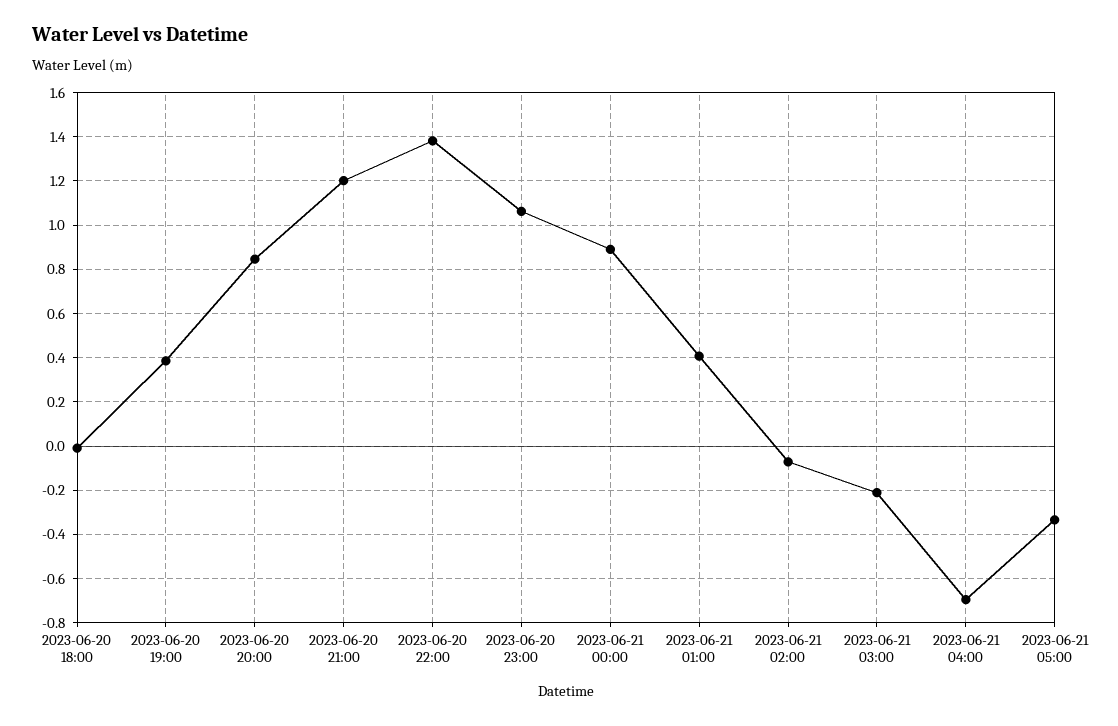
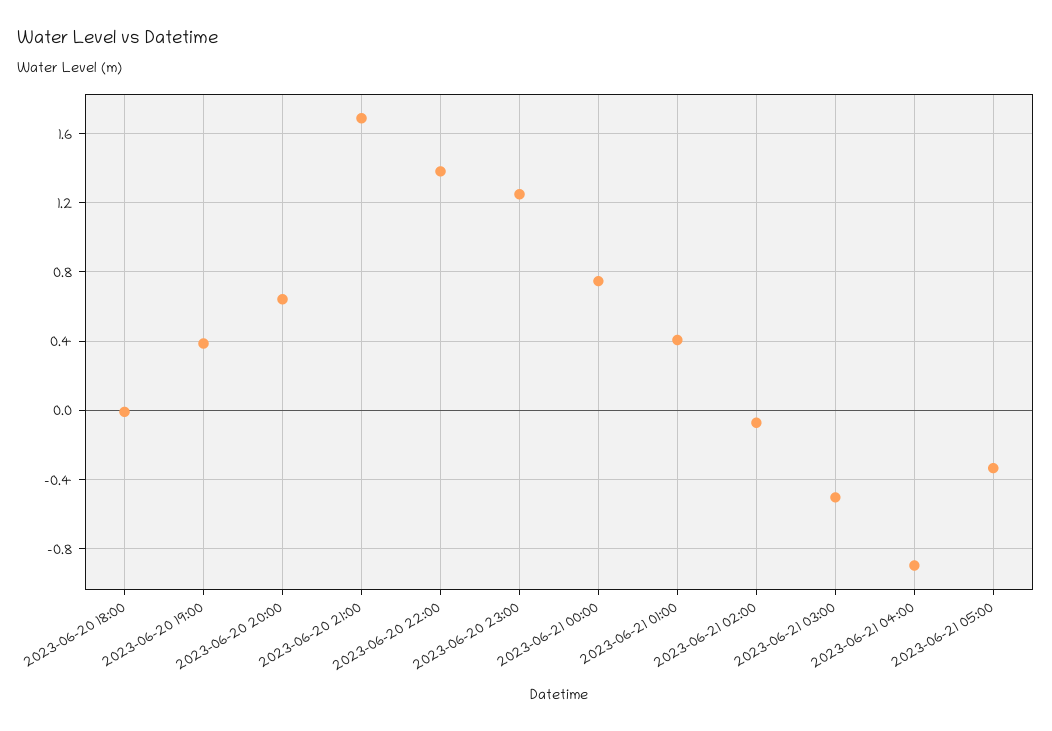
  {
    "2023-06-20 18:00": 0,
    "2023-06-20 19:00": 0.4,
-   "2023-06-20 20:00": 0.85,
+   "2023-06-20 20:00": 0.65,
-   "2023-06-20 21:00": 1.2,
+   "2023-06-20 21:00": 1.7,
    "2023-06-20 22:00": 1.4,
-   "2023-06-20 23:00": 1.05,
+   "2023-06-20 23:00": 1.25,
-   "2023-06-21 00:00": 0.9,
+   "2023-06-21 00:00": 0.75,
    "2023-06-21 01:00": 0.4,
    "2023-06-21 02:00": -0.05,
-   "2023-06-21 03:00": -0.2,
+   "2023-06-21 03:00": -0.5,
-   "2023-06-21 04:00": -0.7,
+   "2023-06-21 04:00": -0.9,
    "2023-06-21 05:00": -0.35
  }

